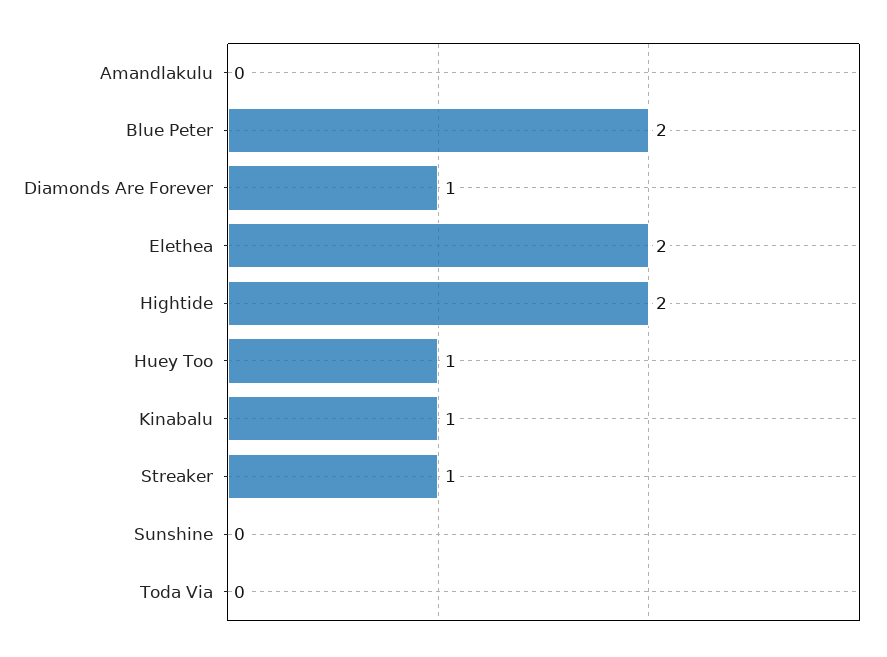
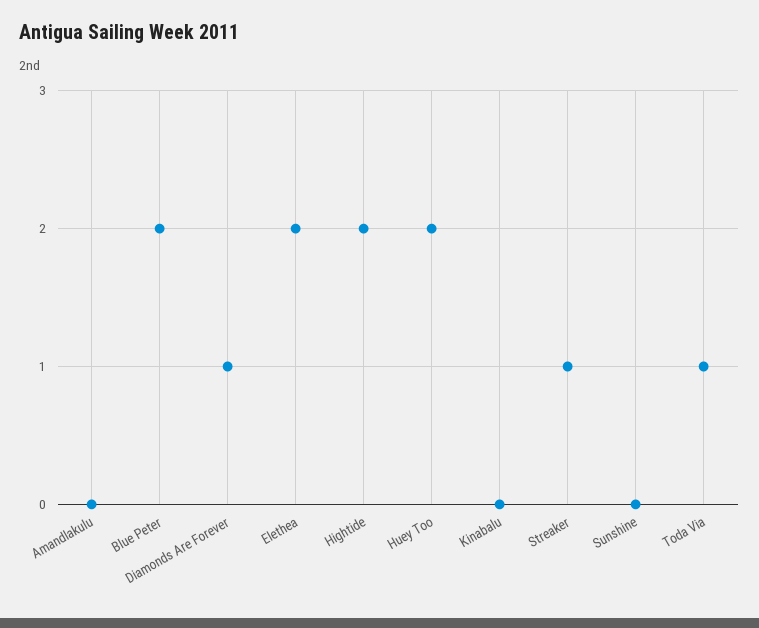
  {
    "Amandlakulu": 0,
    "Blue Peter": 2,
    "Diamonds Are Forever": 1,
    "Elethea": 2,
    "Hightide": 2,
-   "Huey Too": 1,
+   "Huey Too": 2,
-   "Kinabalu": 1,
+   "Kinabalu": 0,
    "Streaker": 1,
    "Sunshine": 0,
-   "Toda Via": 0
+   "Toda Via": 1
  }

